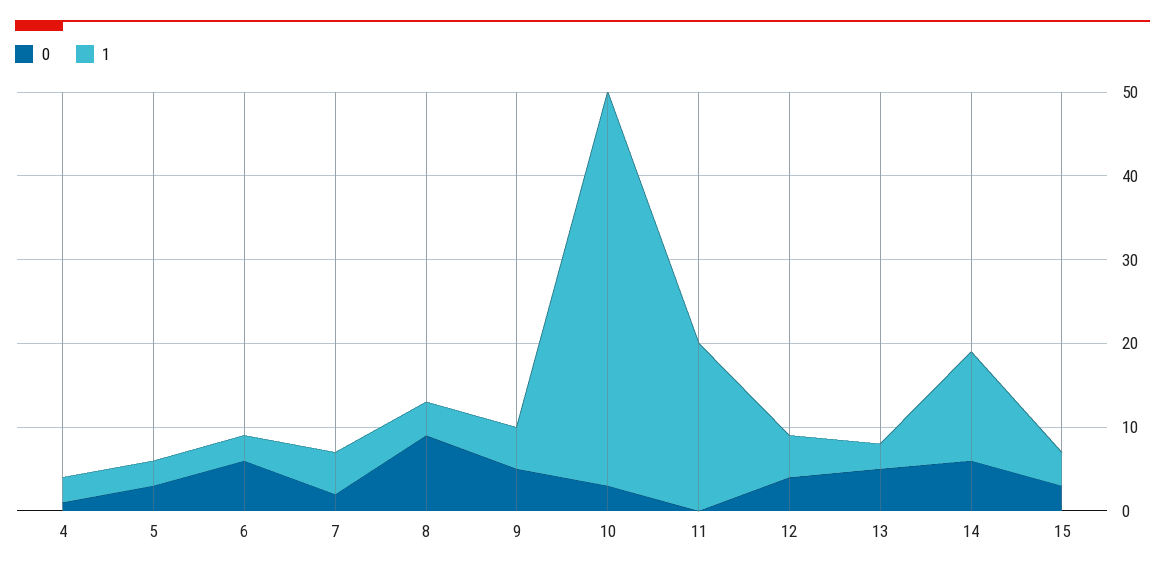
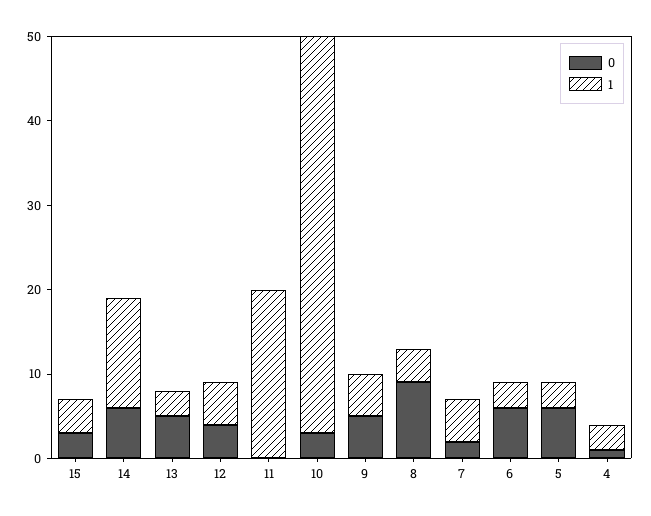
  {
    "0": {
      "4": 1,
-     "5": 3,
+     "5": 6,
      "6": 6,
      "7": 2,
      "8": 9,
      "9": 5,
      "10": 3,
      "11": 0,
      "12": 4,
      "13": 5,
      "14": 6,
      "15": 3
    },
    "1": {
      "4": 3,
      "5": 3,
      "6": 3,
      "7": 5,
      "8": 4,
      "9": 5,
      "10": 47,
      "11": 20,
      "12": 5,
      "13": 3,
      "14": 13,
      "15": 4
    }
  }

